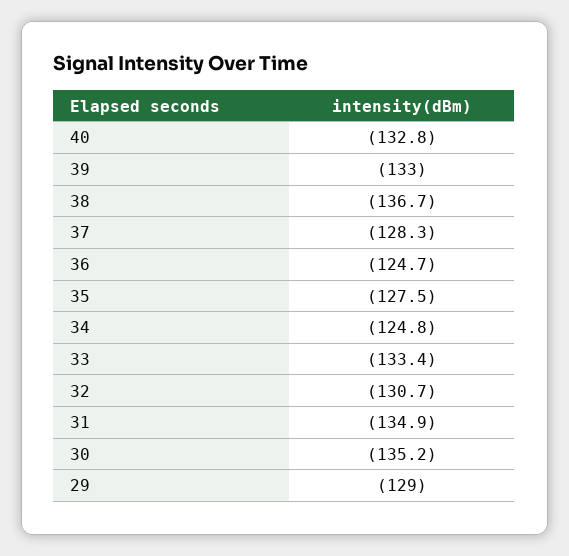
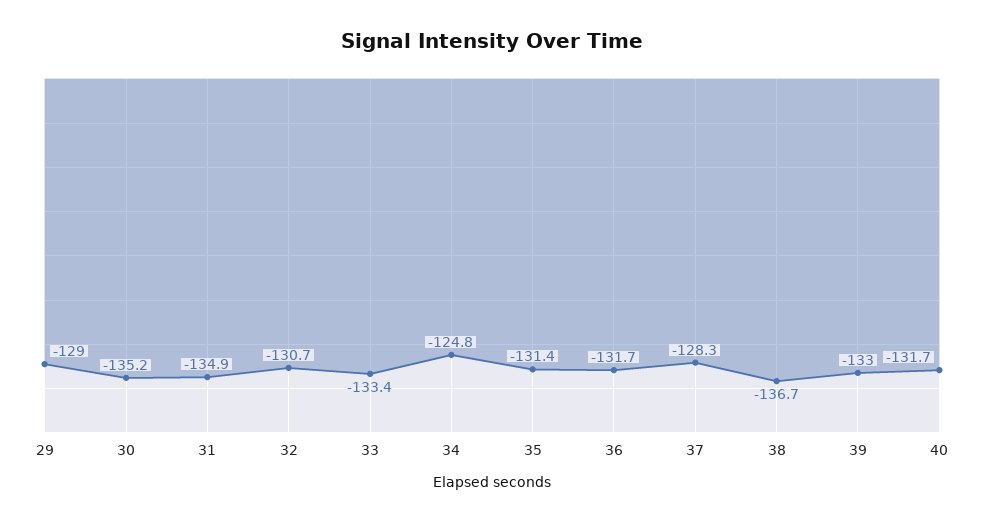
  {
-   "40": -132.8,
+   "40": -131.7,
    "39": -133,
    "38": -136.7,
    "37": -128.3,
-   "36": -124.7,
+   "36": -131.7,
-   "35": -127.5,
+   "35": -131.4,
    "34": -124.8,
    "33": -133.4,
    "32": -130.7,
    "31": -134.9,
    "30": -135.2,
    "29": -129
  }

